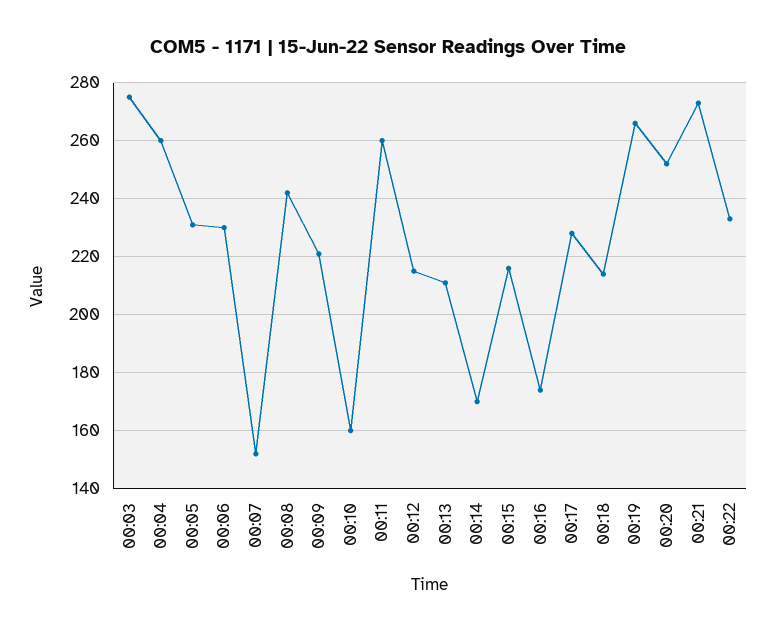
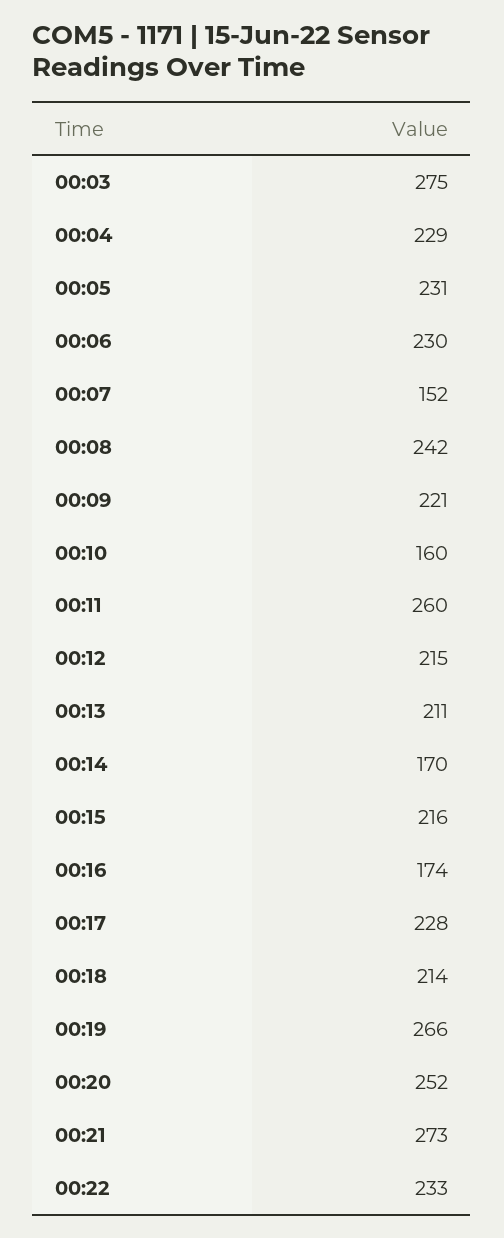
  {
    "00:03": 275,
-   "00:04": 260,
+   "00:04": 229,
    "00:05": 231,
    "00:06": 230,
    "00:07": 152,
    "00:08": 242,
    "00:09": 221,
    "00:10": 160,
    "00:11": 260,
    "00:12": 215,
    "00:13": 211,
    "00:14": 170,
    "00:15": 216,
    "00:16": 174,
    "00:17": 228,
    "00:18": 214,
    "00:19": 266,
    "00:20": 252,
    "00:21": 273,
    "00:22": 233
  }

